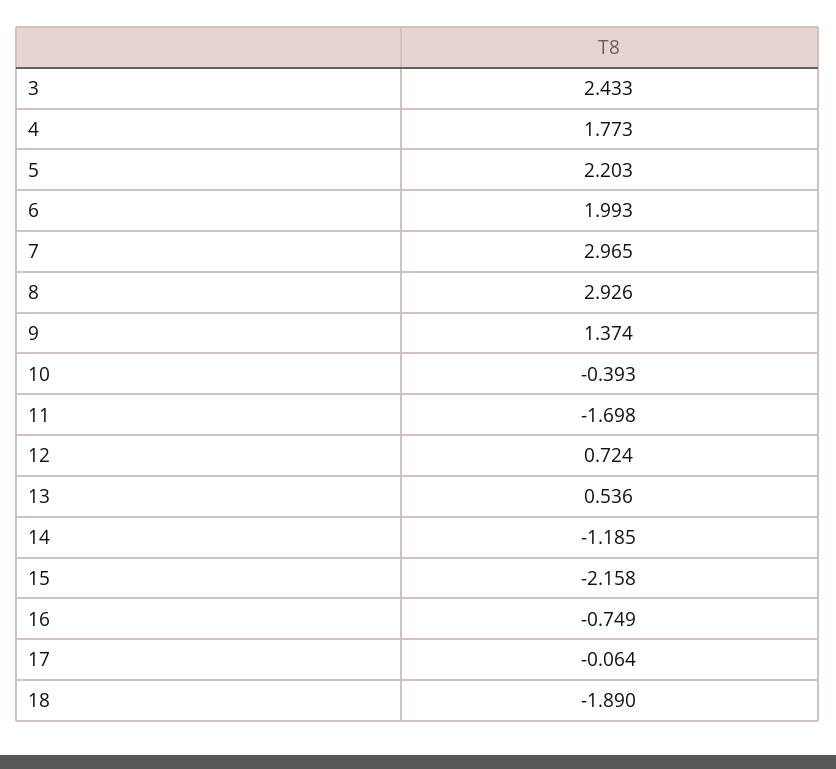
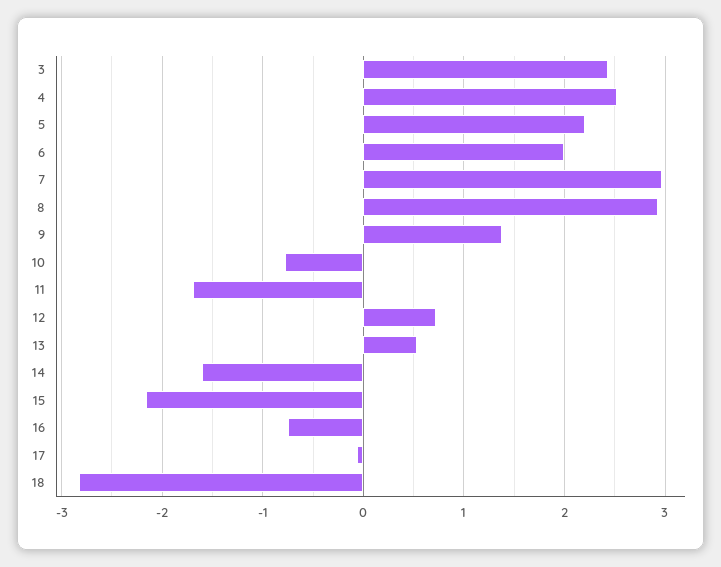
  {
    "3": 2.433,
-   "4": 1.773,
+   "4": 2.5,
    "5": 2.203,
    "6": 1.993,
    "7": 2.965,
    "8": 2.926,
    "9": 1.374,
-   "10": -0.393,
+   "10": -0.8,
    "11": -1.698,
    "12": 0.724,
    "13": 0.536,
-   "14": -1.185,
+   "14": -1.6,
    "15": -2.158,
    "16": -0.749,
    "17": -0.064,
-   "18": -1.89
+   "18": -2.8
  }

